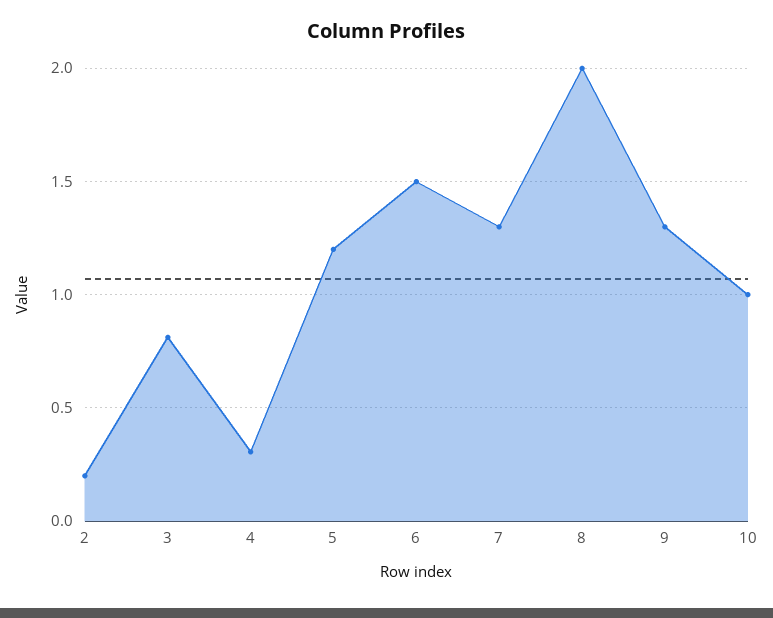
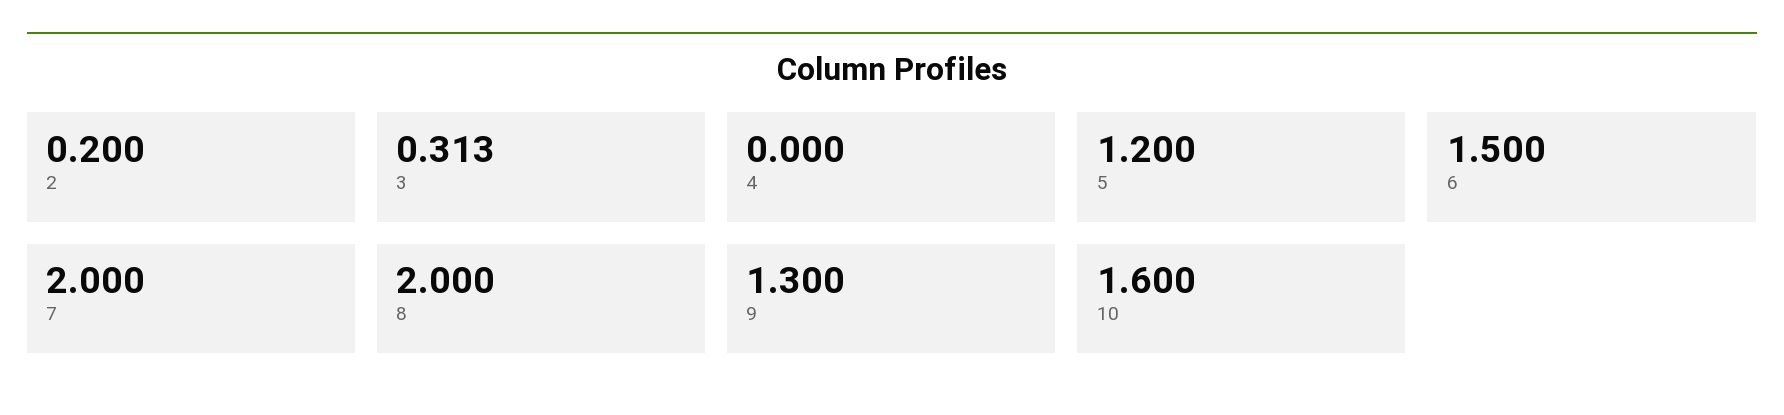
  {
    "2": 0.2,
-   "3": 0.8,
+   "3": 0.313,
-   "4": 0.3,
+   "4": 0,
    "5": 1.2,
    "6": 1.5,
-   "7": 1.3,
+   "7": 2,
    "8": 2,
    "9": 1.3,
-   "10": 1
+   "10": 1.6
  }

